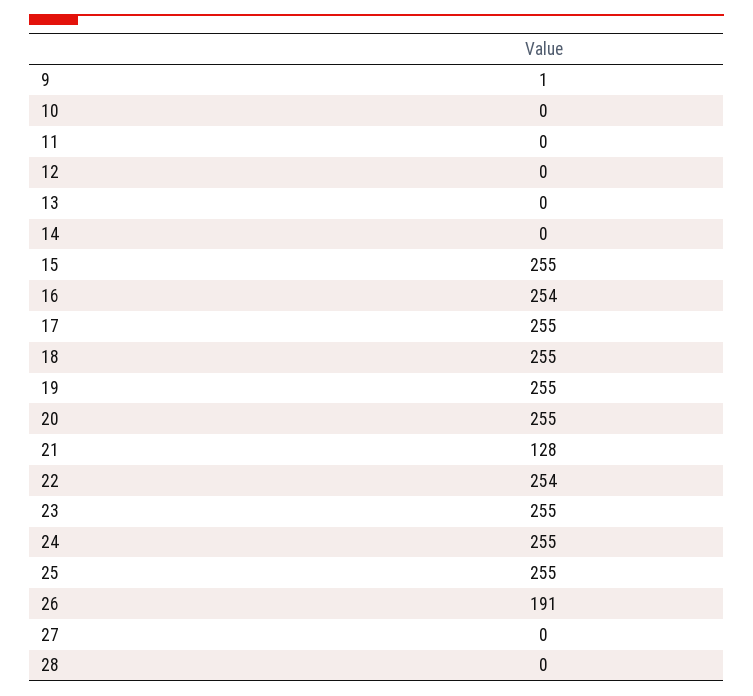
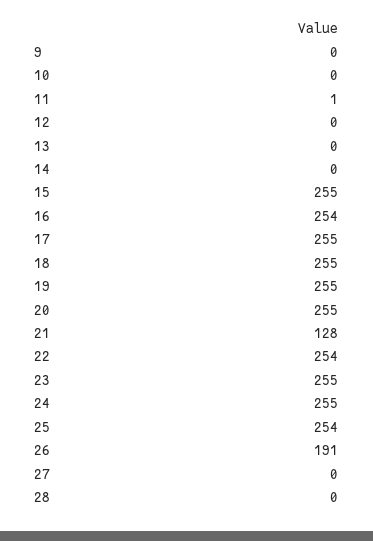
  {
-   "9": 1,
+   "9": 0,
    "10": 0,
-   "11": 0,
+   "11": 1,
    "12": 0,
    "13": 0,
    "14": 0,
    "15": 255,
    "16": 254,
    "17": 255,
    "18": 255,
    "19": 255,
    "20": 255,
    "21": 128,
    "22": 254,
    "23": 255,
    "24": 255,
-   "25": 255,
+   "25": 254,
    "26": 191,
    "27": 0,
    "28": 0
  }

